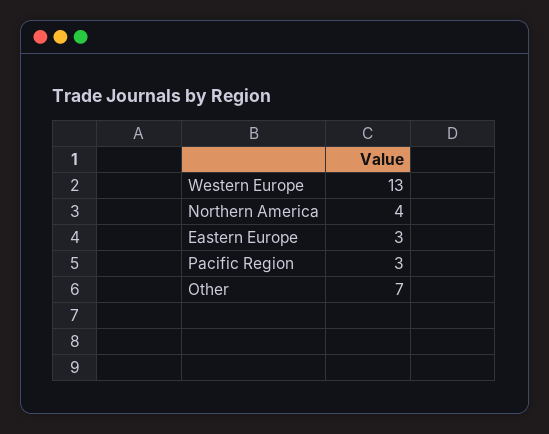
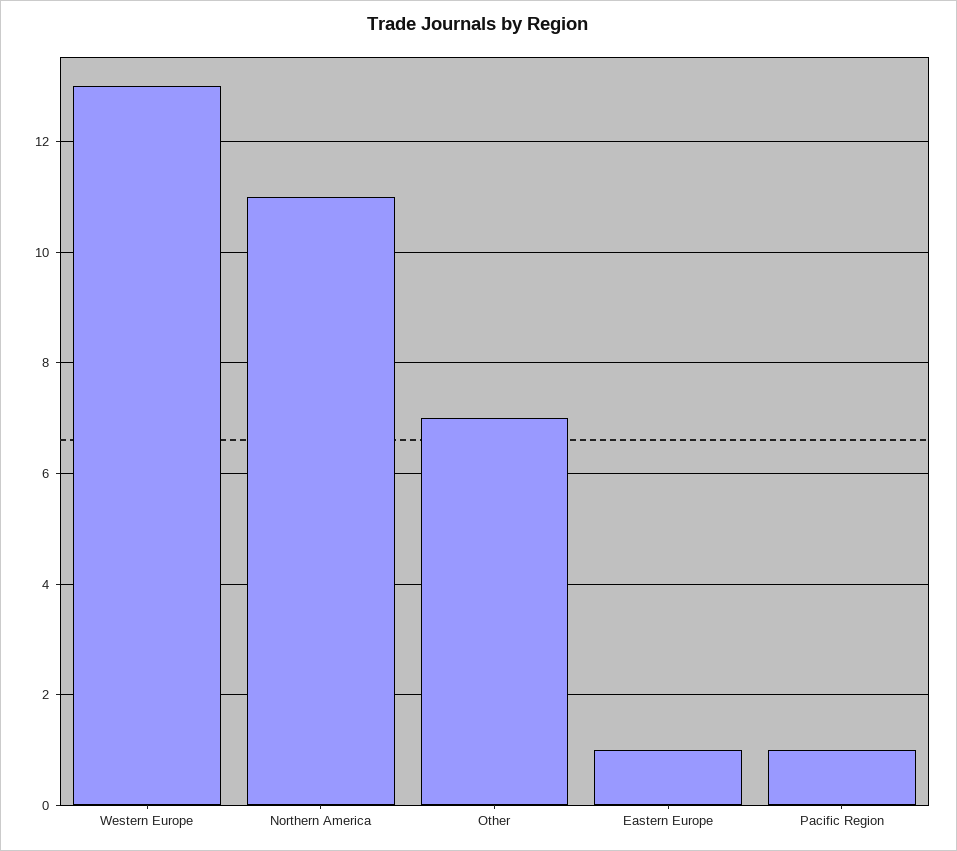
  {
    "Western Europe": 13,
-   "Northern America": 4,
+   "Northern America": 11,
-   "Eastern Europe": 3,
+   "Eastern Europe": 1,
-   "Pacific Region": 3,
+   "Pacific Region": 1,
    "Other": 7
  }

